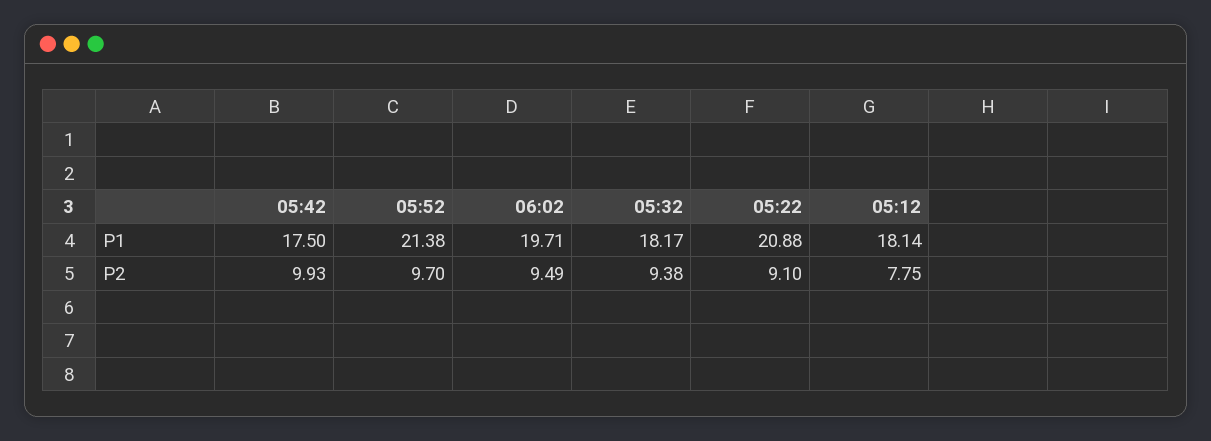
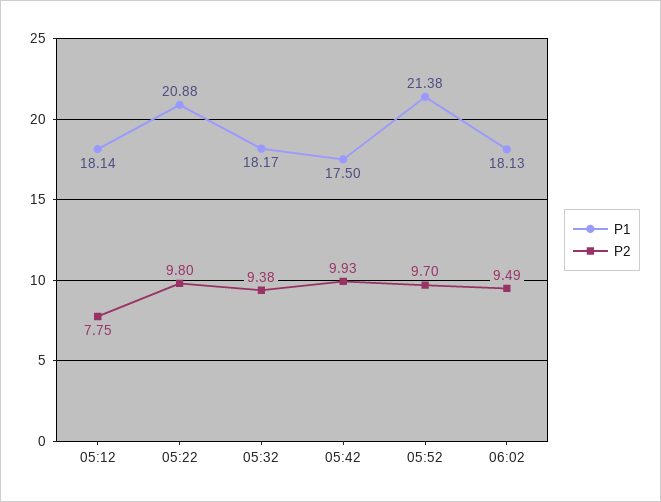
  {
    "P1": {
      "05:42": 17.5,
      "05:52": 21.38,
-     "06:02": 19.71,
+     "06:02": 18.13,
      "05:32": 18.17,
      "05:22": 20.88,
      "05:12": 18.14
    },
    "P2": {
      "05:42": 9.93,
      "05:52": 9.7,
      "06:02": 9.49,
      "05:32": 9.38,
-     "05:22": 9.1,
+     "05:22": 9.8,
      "05:12": 7.75
    }
  }

